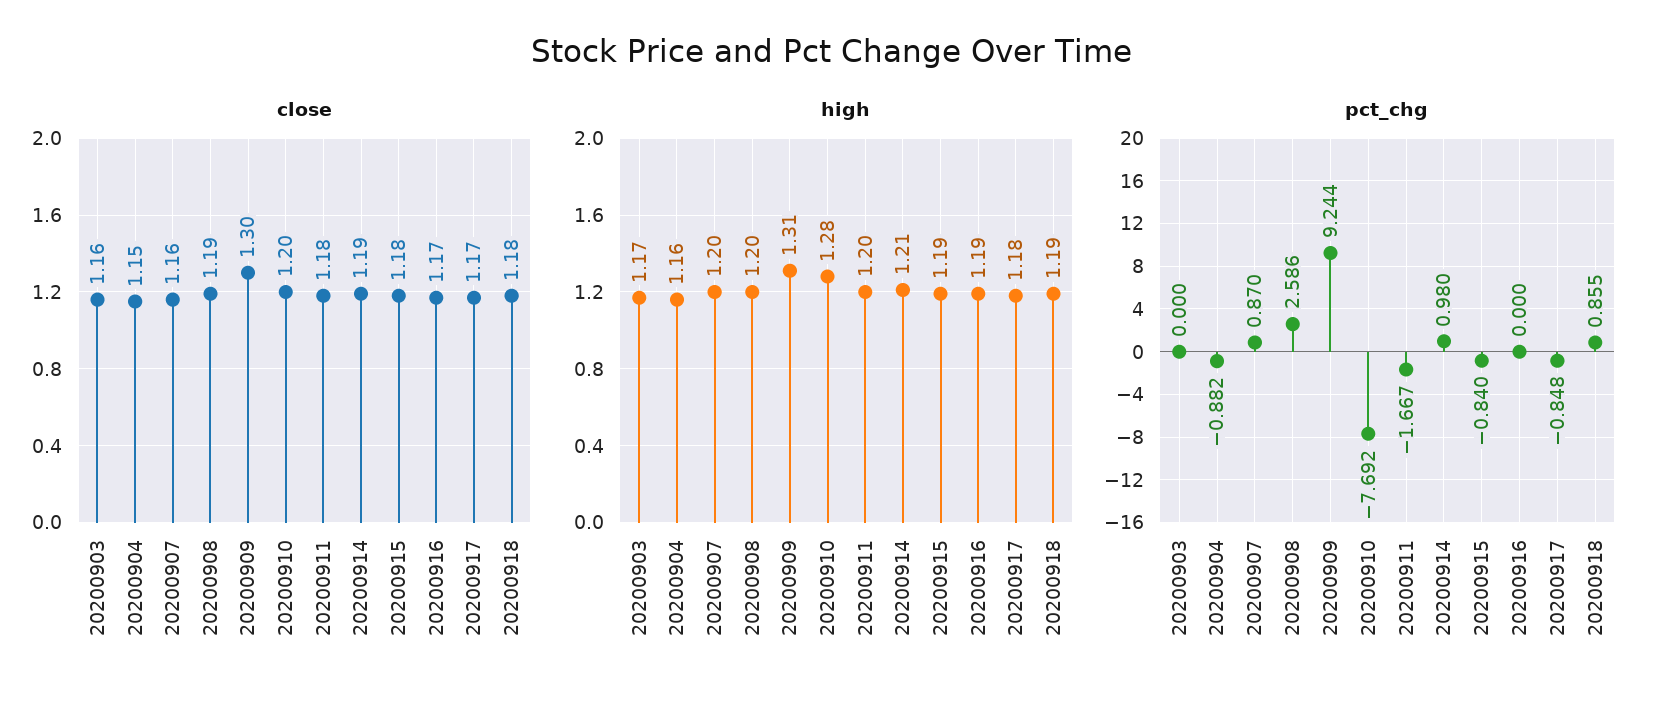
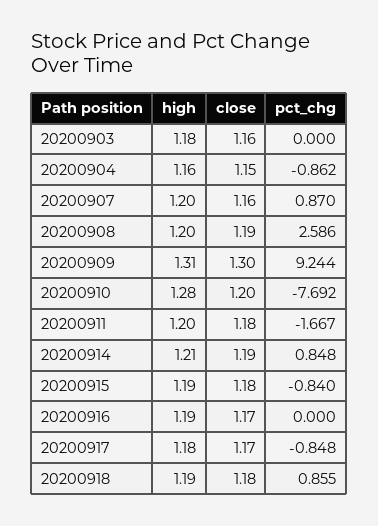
  {
    "close": {
      "20200903": 1.16,
      "20200904": 1.15,
      "20200907": 1.16,
      "20200908": 1.19,
      "20200909": 1.3,
      "20200910": 1.2,
      "20200911": 1.18,
      "20200914": 1.19,
      "20200915": 1.18,
      "20200916": 1.17,
      "20200917": 1.17,
      "20200918": 1.18
    },
    "high": {
-     "20200903": 1.17,
+     "20200903": 1.18,
      "20200904": 1.16,
      "20200907": 1.2,
      "20200908": 1.2,
      "20200909": 1.31,
      "20200910": 1.28,
      "20200911": 1.2,
      "20200914": 1.21,
      "20200915": 1.19,
      "20200916": 1.19,
      "20200917": 1.18,
      "20200918": 1.19
    },
    "pct_chg": {
      "20200903": 0,
-     "20200904": -0.882,
+     "20200904": -0.862,
      "20200907": 0.87,
      "20200908": 2.586,
      "20200909": 9.244,
      "20200910": -7.692,
      "20200911": -1.667,
-     "20200914": 0.98,
+     "20200914": 0.848,
      "20200915": -0.84,
      "20200916": 0,
      "20200917": -0.848,
      "20200918": 0.855
    }
  }

